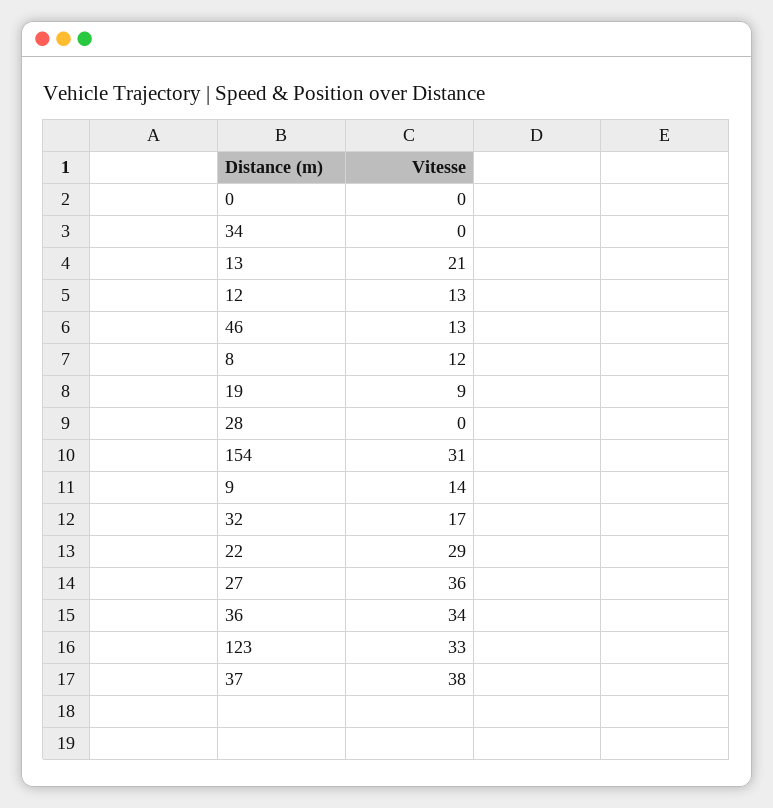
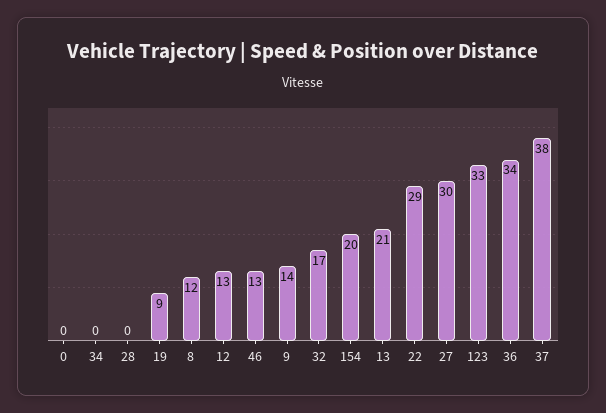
  {
    "0": 0,
    "34": 0,
    "13": 21,
    "12": 13,
    "46": 13,
    "8": 12,
    "19": 9,
    "28": 0,
-   "154": 31,
+   "154": 20,
    "9": 14,
    "32": 17,
    "22": 29,
-   "27": 36,
+   "27": 30,
    "36": 34,
    "123": 33,
    "37": 38
  }

